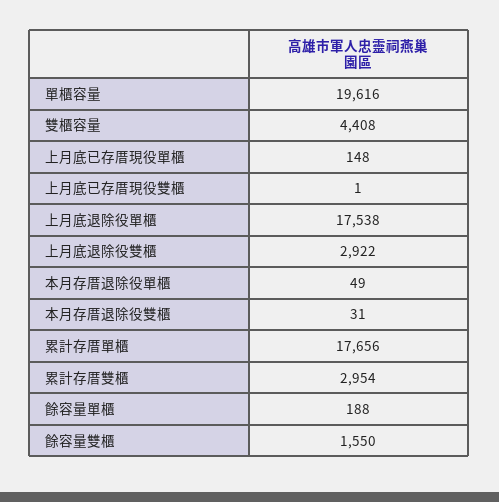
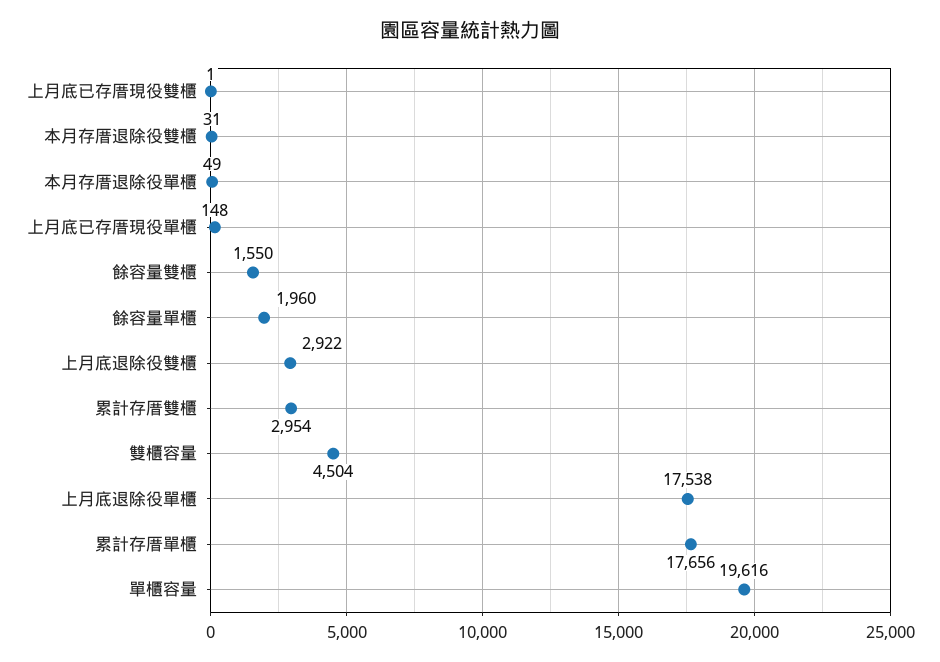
  {
    "單櫃容量": 19616,
-   "雙櫃容量": 4408,
+   "雙櫃容量": 4504,
    "上月底已存厝現役單櫃": 148,
    "上月底已存厝現役雙櫃": 1,
    "上月底退除役單櫃": 17538,
    "上月底退除役雙櫃": 2922,
    "本月存厝退除役單櫃": 49,
    "本月存厝退除役雙櫃": 31,
    "累計存厝單櫃": 17656,
    "累計存厝雙櫃": 2954,
-   "餘容量單櫃": 188,
+   "餘容量單櫃": 1960,
    "餘容量雙櫃": 1550
  }

